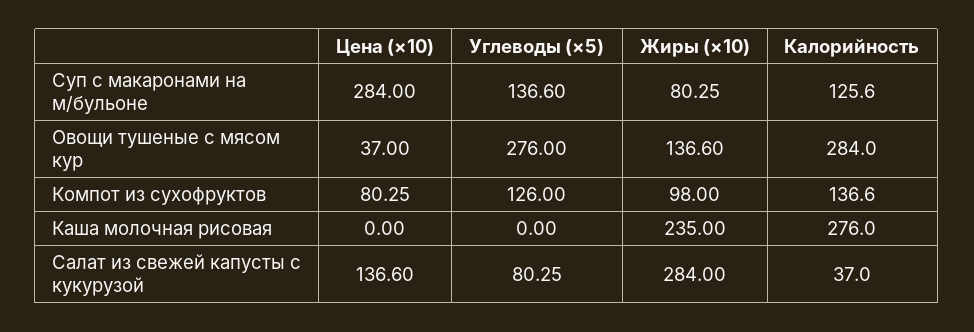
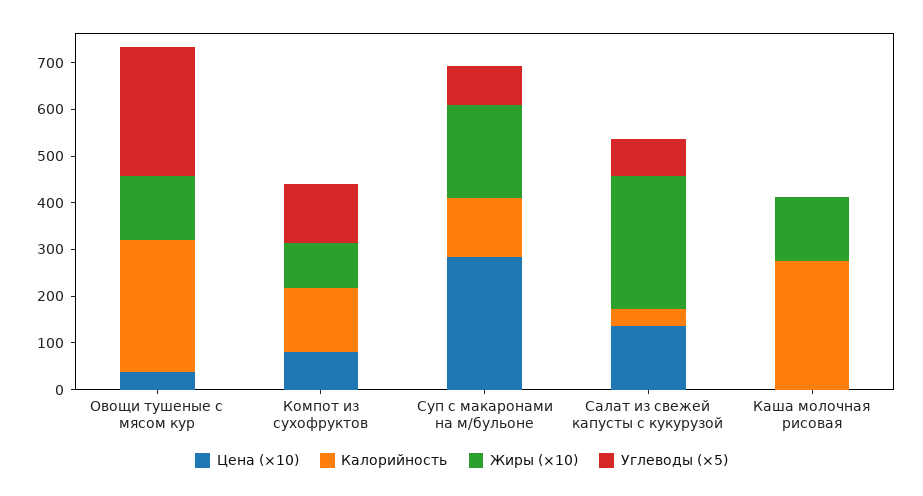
  {
    "Цена (×10)": {
      "Суп с макаронами на м/бульоне": 284,
      "Овощи тушеные с мясом кур": 37,
      "Компот из сухофруктов": 80.25,
      "Каша молочная рисовая": 0,
      "Салат из свежей капусты с кукурузой": 136.6
    },
    "Углеводы (×5)": {
-     "Суп с макаронами на м/бульоне": 136.6,
+     "Суп с макаронами на м/бульоне": 80,
      "Овощи тушеные с мясом кур": 276,
      "Компот из сухофруктов": 126,
      "Каша молочная рисовая": 0,
      "Салат из свежей капусты с кукурузой": 80.25
    },
    "Жиры (×10)": {
-     "Суп с макаронами на м/бульоне": 80.25,
+     "Суп с макаронами на м/бульоне": 200,
      "Овощи тушеные с мясом кур": 136.6,
      "Компот из сухофруктов": 98,
-     "Каша молочная рисовая": 235,
+     "Каша молочная рисовая": 140,
      "Салат из свежей капусты с кукурузой": 284
    },
    "Калорийность": {
      "Суп с макаронами на м/бульоне": 125.6,
      "Овощи тушеные с мясом кур": 284,
      "Компот из сухофруктов": 136.6,
      "Каша молочная рисовая": 276,
      "Салат из свежей капусты с кукурузой": 37
    }
  }

